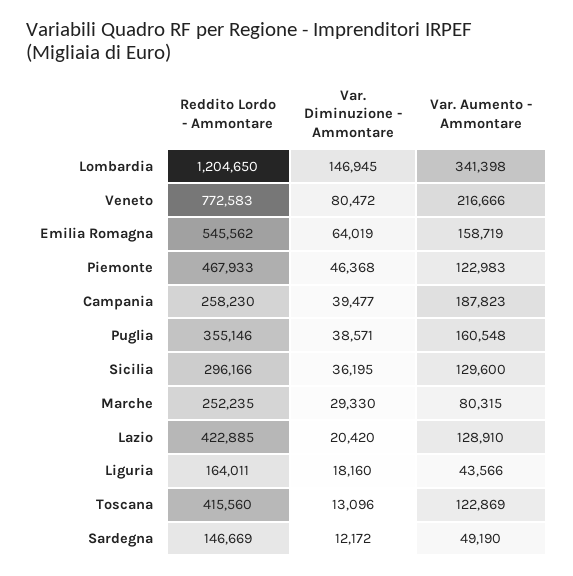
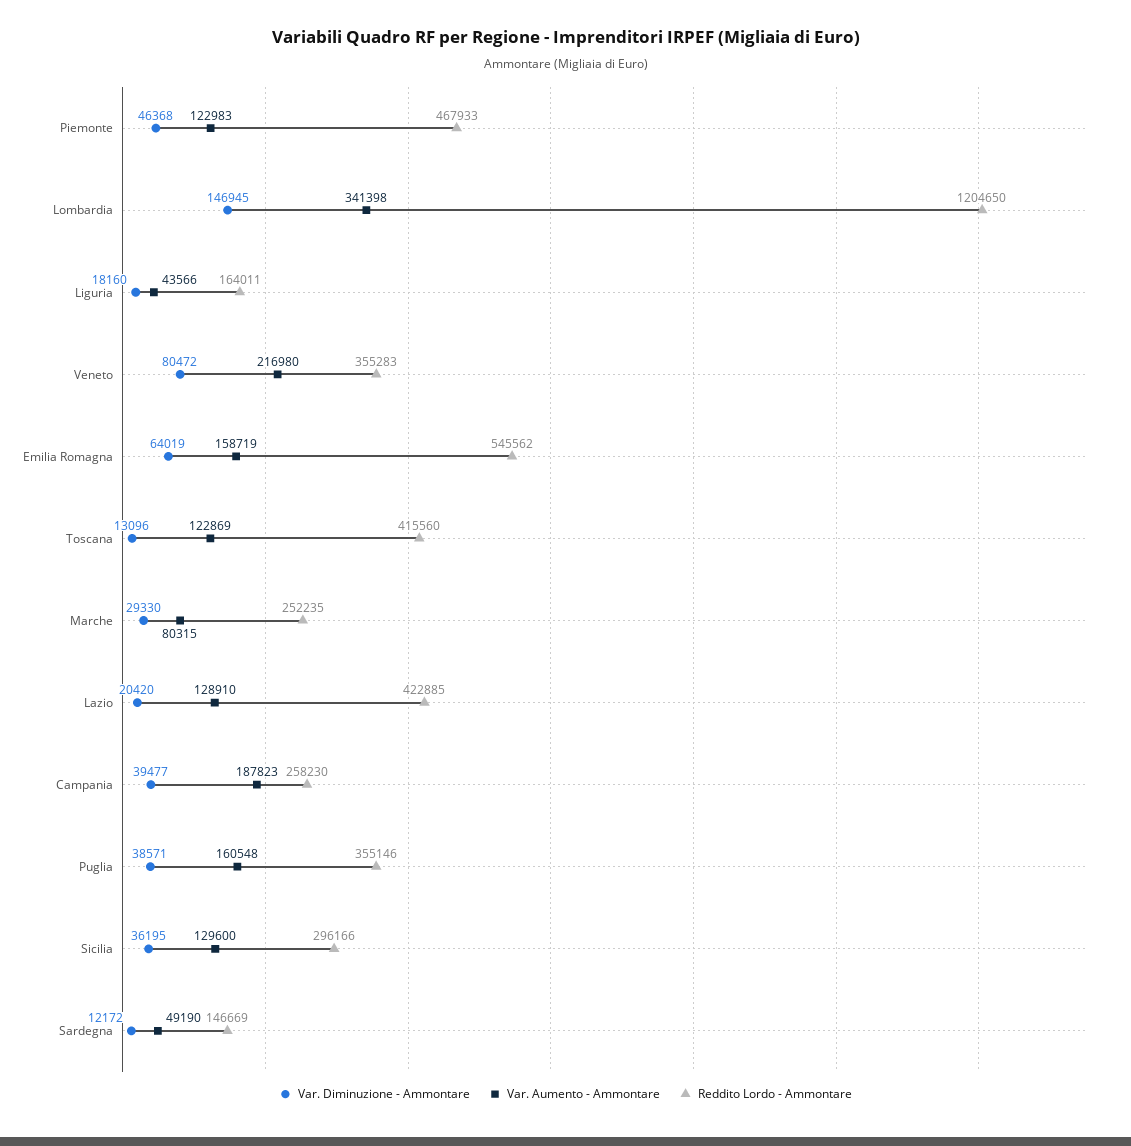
  {
    "Reddito Lordo - Ammontare": {
      "Lombardia": 1204650,
-     "Veneto": 772583,
+     "Veneto": 355283,
      "Emilia Romagna": 545562,
      "Piemonte": 467933,
      "Campania": 258230,
      "Puglia": 355146,
      "Sicilia": 296166,
      "Marche": 252235,
      "Lazio": 422885,
      "Liguria": 164011,
      "Toscana": 415560,
      "Sardegna": 146669
    },
    "Var. Diminuzione - Ammontare": {
      "Lombardia": 146945,
      "Veneto": 80472,
      "Emilia Romagna": 64019,
      "Piemonte": 46368,
      "Campania": 39477,
      "Puglia": 38571,
      "Sicilia": 36195,
      "Marche": 29330,
      "Lazio": 20420,
      "Liguria": 18160,
      "Toscana": 13096,
      "Sardegna": 12172
    },
    "Var. Aumento - Ammontare": {
      "Lombardia": 341398,
-     "Veneto": 216666,
+     "Veneto": 216980,
      "Emilia Romagna": 158719,
      "Piemonte": 122983,
      "Campania": 187823,
      "Puglia": 160548,
      "Sicilia": 129600,
      "Marche": 80315,
      "Lazio": 128910,
      "Liguria": 43566,
      "Toscana": 122869,
      "Sardegna": 49190
    }
  }

